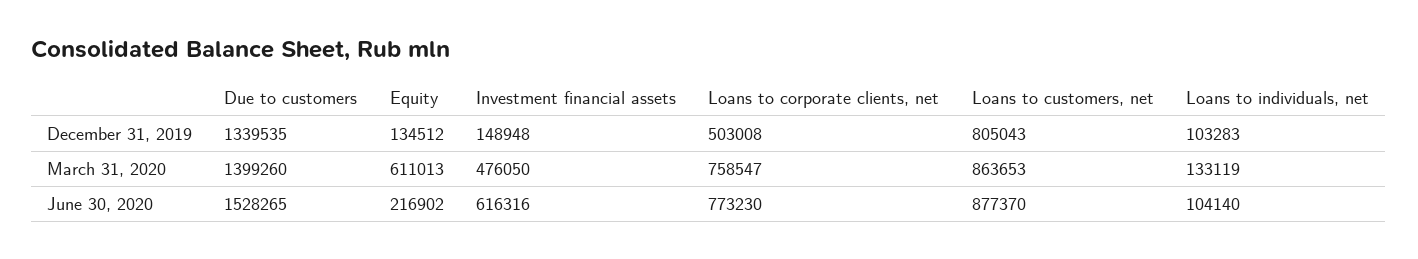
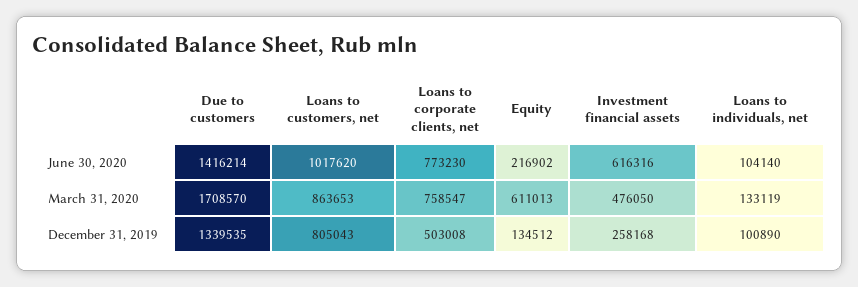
  {
    "Due to customers": {
      "December 31, 2019": 1339535,
-     "March 31, 2020": 1399260,
+     "March 31, 2020": 1708570,
-     "June 30, 2020": 1528265
+     "June 30, 2020": 1416214
    },
    "Equity": {
      "December 31, 2019": 134512,
      "March 31, 2020": 611013,
      "June 30, 2020": 216902
    },
    "Investment financial assets": {
-     "December 31, 2019": 148948,
+     "December 31, 2019": 258168,
      "March 31, 2020": 476050,
      "June 30, 2020": 616316
    },
    "Loans to corporate clients, net": {
      "December 31, 2019": 503008,
      "March 31, 2020": 758547,
      "June 30, 2020": 773230
    },
    "Loans to customers, net": {
      "December 31, 2019": 805043,
      "March 31, 2020": 863653,
-     "June 30, 2020": 877370
+     "June 30, 2020": 1017620
    },
    "Loans to individuals, net": {
-     "December 31, 2019": 103283,
+     "December 31, 2019": 100890,
      "March 31, 2020": 133119,
      "June 30, 2020": 104140
    }
  }

